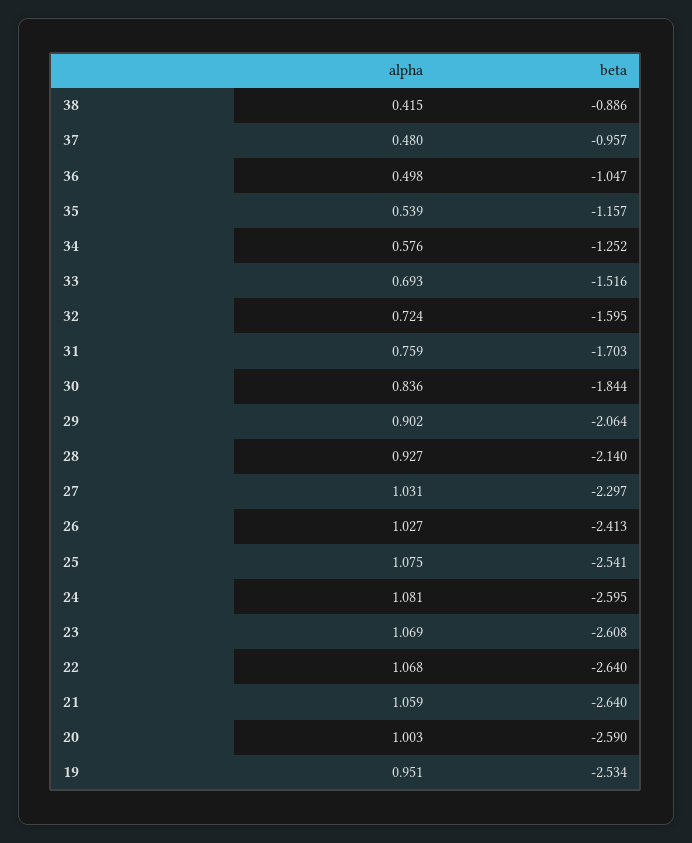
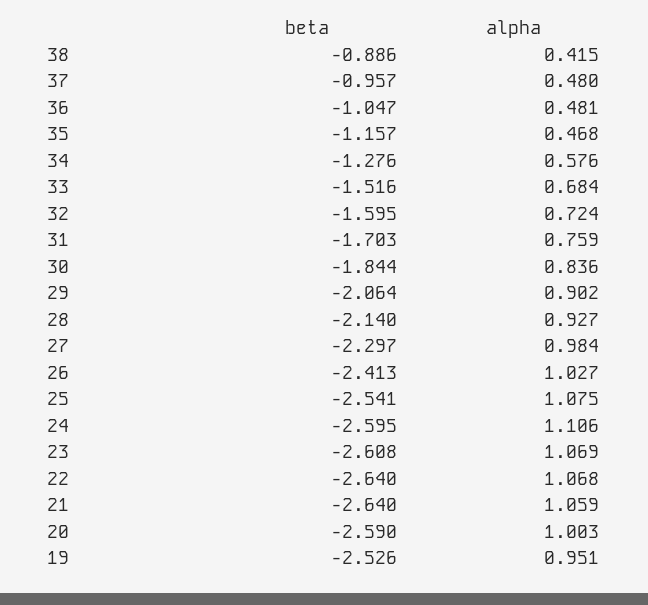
  {
    "alpha": {
      "38": 0.415,
      "37": 0.48,
-     "36": 0.498,
+     "36": 0.481,
-     "35": 0.539,
+     "35": 0.468,
      "34": 0.576,
-     "33": 0.693,
+     "33": 0.684,
      "32": 0.724,
      "31": 0.759,
      "30": 0.836,
      "29": 0.902,
      "28": 0.927,
-     "27": 1.031,
+     "27": 0.984,
      "26": 1.027,
      "25": 1.075,
-     "24": 1.081,
+     "24": 1.106,
      "23": 1.069,
      "22": 1.068,
      "21": 1.059,
      "20": 1.003,
      "19": 0.951
    },
    "beta": {
      "38": -0.886,
      "37": -0.957,
      "36": -1.047,
      "35": -1.157,
-     "34": -1.252,
+     "34": -1.276,
      "33": -1.516,
      "32": -1.595,
      "31": -1.703,
      "30": -1.844,
      "29": -2.064,
      "28": -2.14,
      "27": -2.297,
      "26": -2.413,
      "25": -2.541,
      "24": -2.595,
      "23": -2.608,
      "22": -2.64,
      "21": -2.64,
      "20": -2.59,
-     "19": -2.534
+     "19": -2.526
    }
  }

